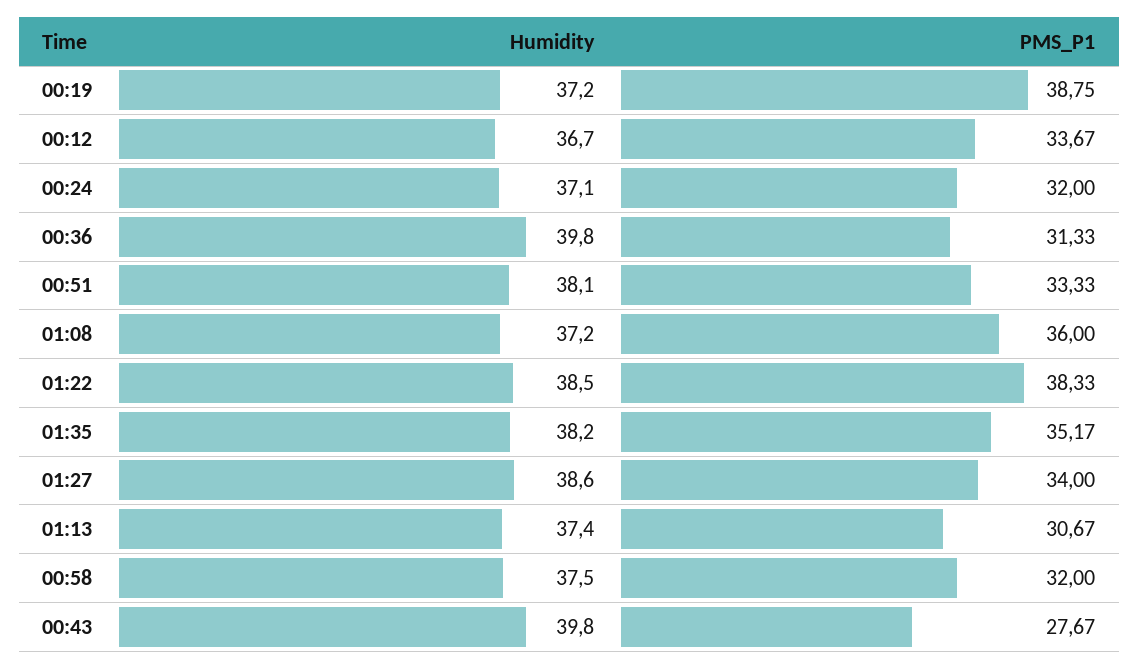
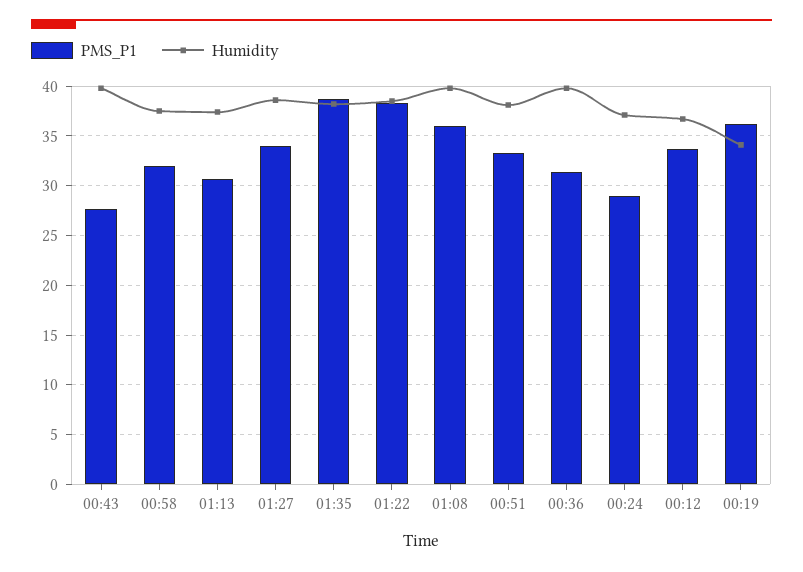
  {
    "Humidity": {
-     "00:19": 37.2,
+     "00:19": 34,
      "00:12": 36.7,
      "00:24": 37.1,
      "00:36": 39.8,
      "00:51": 38.1,
-     "01:08": 37.2,
+     "01:08": 40,
      "01:22": 38.5,
      "01:35": 38.2,
      "01:27": 38.6,
      "01:13": 37.4,
      "00:58": 37.5,
      "00:43": 39.8
    },
    "PMS_P1": {
-     "00:19": 38.75,
+     "00:19": 36,
      "00:12": 33.67,
-     "00:24": 32,
+     "00:24": 29,
      "00:36": 31.33,
      "00:51": 33.33,
      "01:08": 36,
      "01:22": 38.33,
-     "01:35": 35.17,
+     "01:35": 39,
      "01:27": 34,
      "01:13": 30.67,
      "00:58": 32,
      "00:43": 27.67
    }
  }

